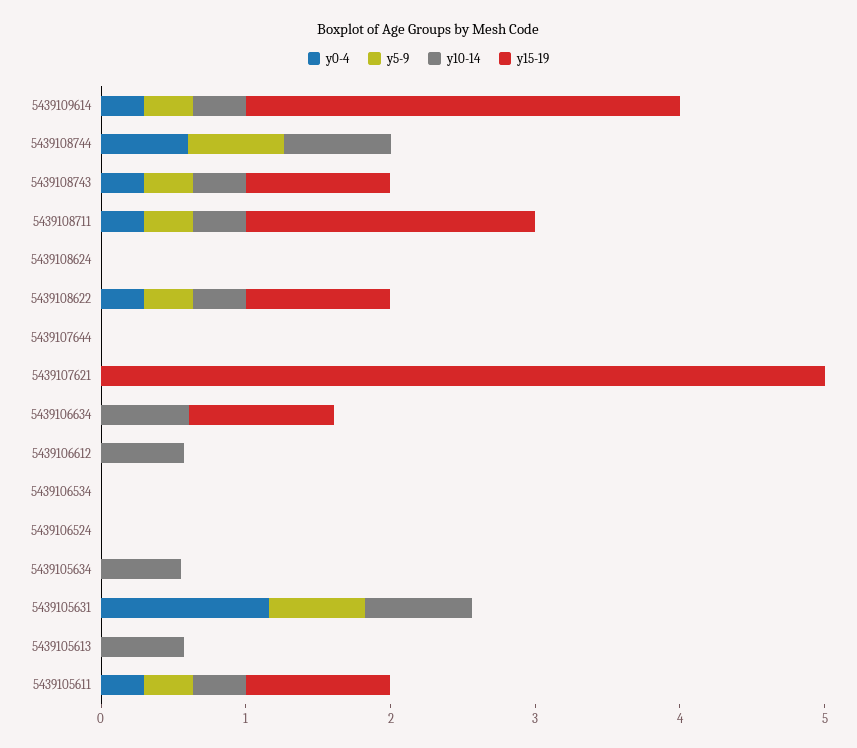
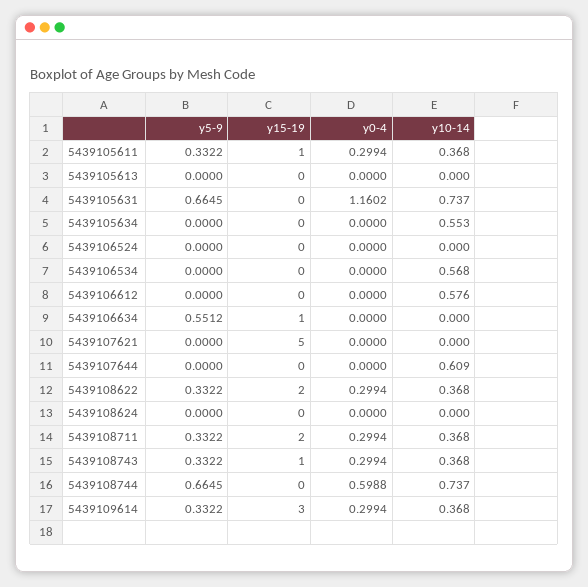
  {
    "y0-4": {
      "5439109614": 0.2994,
      "5439108744": 0.5988,
      "5439108743": 0.2994,
      "5439108711": 0.2994,
      "5439108624": 0,
      "5439108622": 0.2994,
      "5439107644": 0,
      "5439107621": 0,
      "5439106634": 0,
      "5439106612": 0,
      "5439106534": 0,
      "5439106524": 0,
      "5439105634": 0,
      "5439105631": 1.1602,
      "5439105613": 0,
      "5439105611": 0.2994
    },
    "y5-9": {
      "5439109614": 0.3322,
      "5439108744": 0.6645,
      "5439108743": 0.3322,
      "5439108711": 0.3322,
      "5439108624": 0,
      "5439108622": 0.3322,
      "5439107644": 0,
      "5439107621": 0,
-     "5439106634": 0,
+     "5439106634": 0.5512,
      "5439106612": 0,
      "5439106534": 0,
      "5439106524": 0,
      "5439105634": 0,
      "5439105631": 0.6645,
      "5439105613": 0,
      "5439105611": 0.3322
    },
    "y10-14": {
      "5439109614": 0.368,
      "5439108744": 0.737,
      "5439108743": 0.368,
      "5439108711": 0.368,
      "5439108624": 0,
      "5439108622": 0.368,
-     "5439107644": 0,
+     "5439107644": 0.609,
      "5439107621": 0,
-     "5439106634": 0.6,
+     "5439106634": 0,
      "5439106612": 0.576,
-     "5439106534": 0,
+     "5439106534": 0.568,
      "5439106524": 0,
      "5439105634": 0.553,
      "5439105631": 0.737,
-     "5439105613": 0.6,
+     "5439105613": 0,
      "5439105611": 0.368
    },
    "y15-19": {
      "5439109614": 3,
      "5439108744": 0,
      "5439108743": 1,
      "5439108711": 2,
      "5439108624": 0,
-     "5439108622": 1,
+     "5439108622": 2,
      "5439107644": 0,
      "5439107621": 5,
      "5439106634": 1,
      "5439106612": 0,
      "5439106534": 0,
      "5439106524": 0,
      "5439105634": 0,
      "5439105631": 0,
      "5439105613": 0,
      "5439105611": 1
    }
  }

